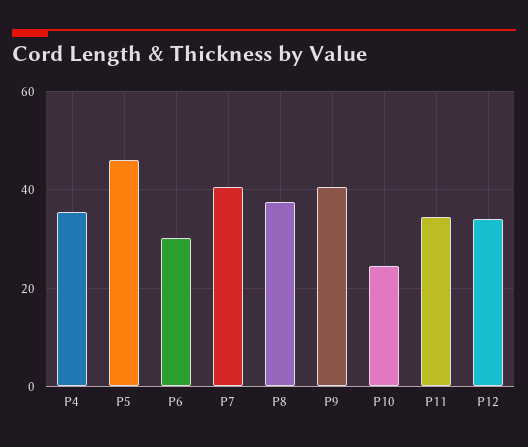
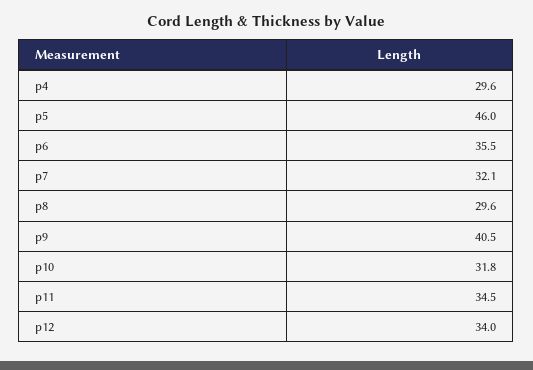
  {
-   "P4": 36,
+   "P4": 29.6,
    "P5": 46,
-   "P6": 30,
+   "P6": 35.5,
-   "P7": 40,
+   "P7": 32.1,
-   "P8": 38,
+   "P8": 29.6,
    "P9": 40.5,
-   "P10": 24,
+   "P10": 31.8,
    "P11": 34.5,
    "P12": 34
  }

